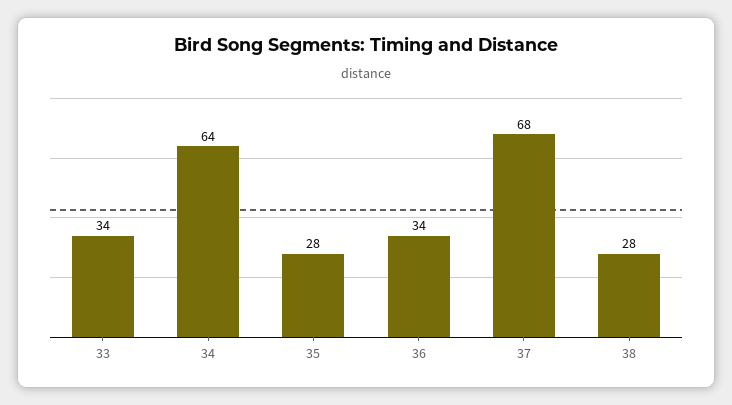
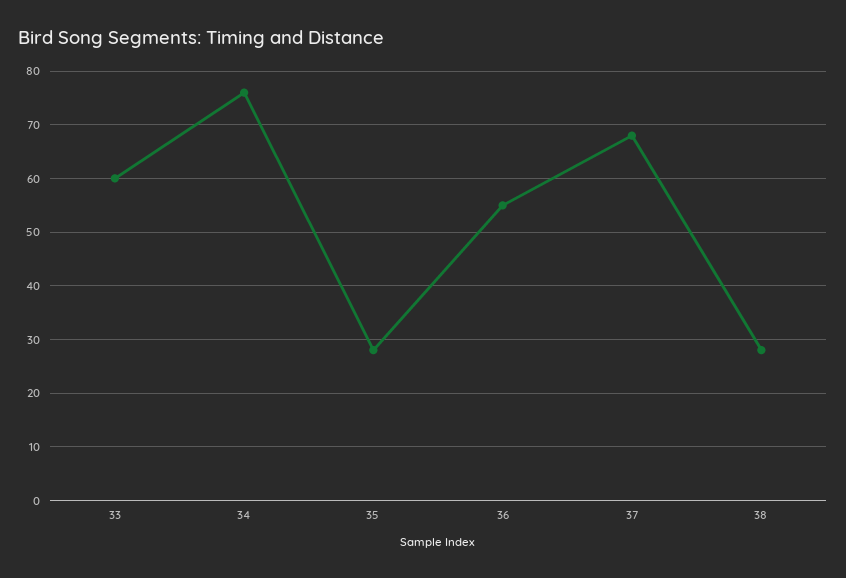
  {
-   "33": 34,
+   "33": 60,
-   "34": 64,
+   "34": 75,
    "35": 28,
-   "36": 34,
+   "36": 55,
    "37": 68,
    "38": 28
  }

